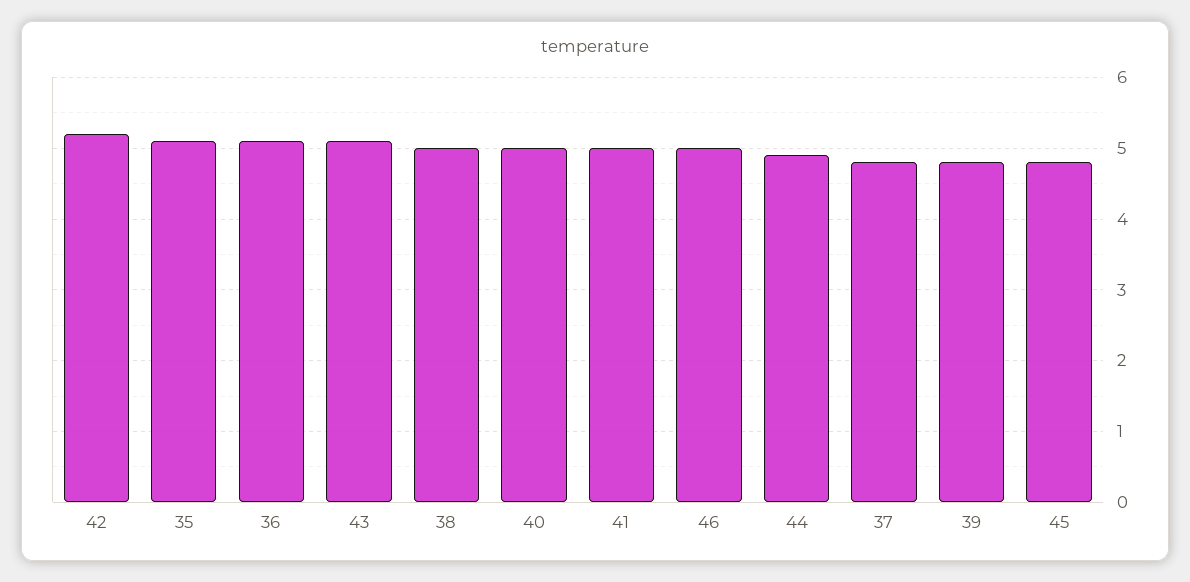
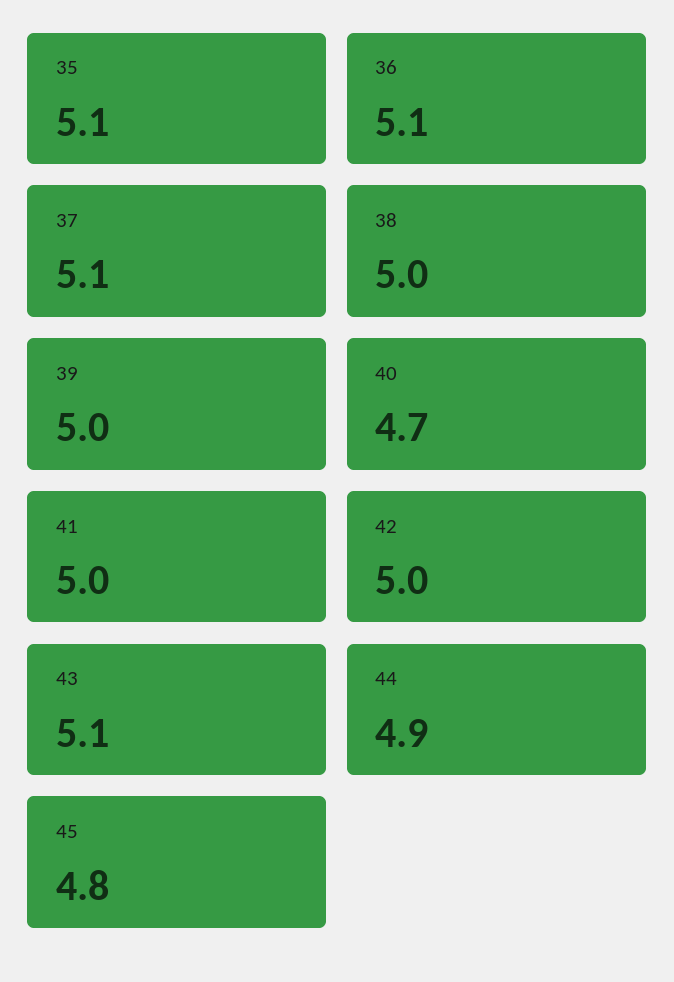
  {
-   "42": 5.2,
+   "42": 5,
    "35": 5.1,
    "36": 5.1,
    "43": 5.1,
    "38": 5,
-   "40": 5,
+   "40": 4.7,
    "41": 5,
-   "46": 5,
    "44": 4.9,
-   "37": 4.8,
+   "37": 5.1,
-   "39": 4.8,
+   "39": 5,
    "45": 4.8
  }

